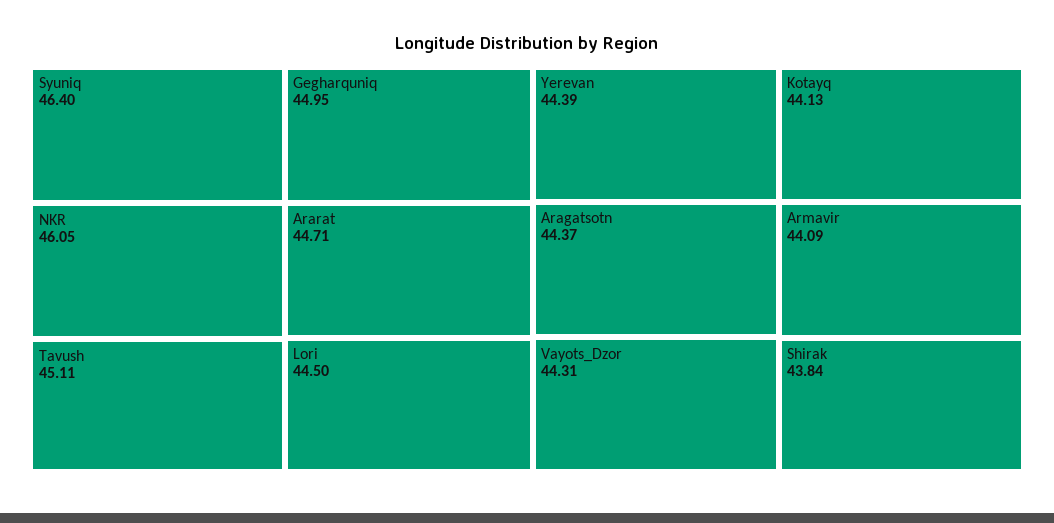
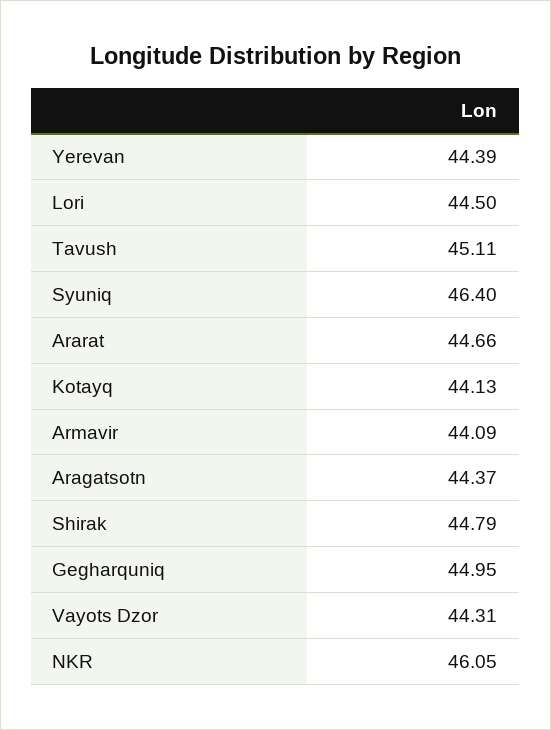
  {
    "Syuniq": 46.4,
    "NKR": 46.05,
    "Tavush": 45.11,
    "Gegharquniq": 44.95,
-   "Ararat": 44.71,
+   "Ararat": 44.66,
    "Lori": 44.5,
    "Yerevan": 44.39,
    "Aragatsotn": 44.37,
    "Vayots_Dzor": 44.31,
    "Kotayq": 44.13,
    "Armavir": 44.09,
-   "Shirak": 43.84
+   "Shirak": 44.79
  }

